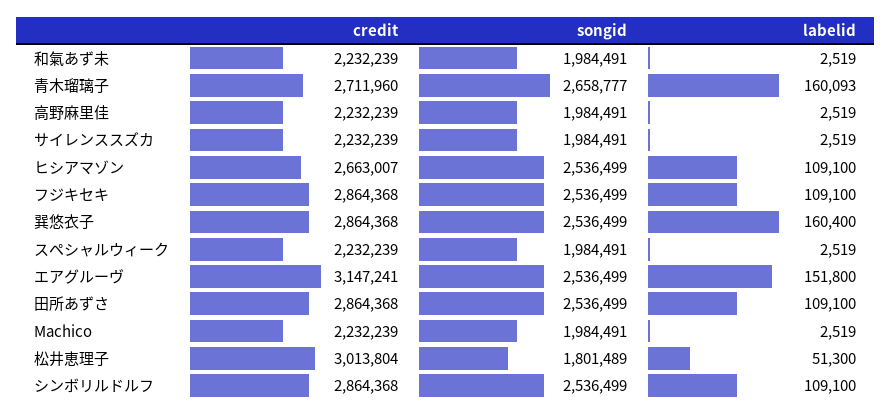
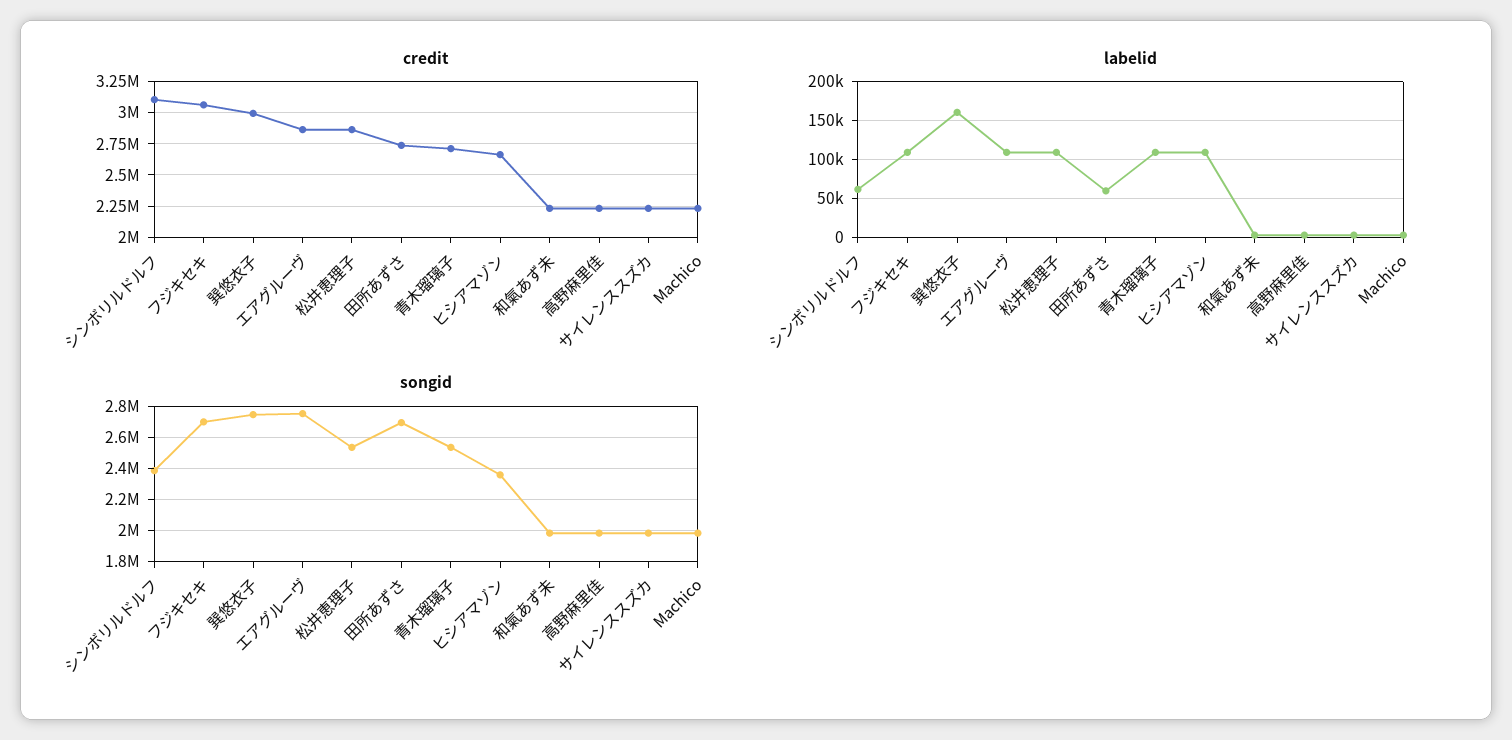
  {
    "credit": {
      "和氣あず未": 2232239,
      "青木瑠璃子": 2711960,
      "高野麻里佳": 2232239,
      "サイレンススズカ": 2232239,
      "ヒシアマゾン": 2663007,
-     "フジキセキ": 2864368,
+     "フジキセキ": 3050000,
-     "巽悠衣子": 2864368,
+     "巽悠衣子": 3000000,
-     "スペシャルウィーク": 2232239,
-     "エアグルーヴ": 3147241,
+     "エアグルーヴ": 2850000,
-     "田所あずさ": 2864368,
+     "田所あずさ": 2750000,
      "Machico": 2232239,
-     "松井恵理子": 3013804,
+     "松井恵理子": 2850000,
-     "シンボリルドルフ": 2864368
+     "シンボリルドルフ": 3100000
    },
    "songid": {
      "和氣あず未": 1984491,
-     "青木瑠璃子": 2658777,
+     "青木瑠璃子": 2550000,
      "高野麻里佳": 1984491,
      "サイレンススズカ": 1984491,
-     "ヒシアマゾン": 2536499,
+     "ヒシアマゾン": 2350000,
-     "フジキセキ": 2536499,
+     "フジキセキ": 2700000,
-     "巽悠衣子": 2536499,
+     "巽悠衣子": 2750000,
-     "スペシャルウィーク": 1984491,
-     "エアグルーヴ": 2536499,
+     "エアグルーヴ": 2750000,
-     "田所あずさ": 2536499,
+     "田所あずさ": 2700000,
      "Machico": 1984491,
-     "松井恵理子": 1801489,
+     "松井恵理子": 2550000,
-     "シンボリルドルフ": 2536499
+     "シンボリルドルフ": 2400000
    },
    "labelid": {
      "和氣あず未": 2519,
-     "青木瑠璃子": 160093,
+     "青木瑠璃子": 110000,
      "高野麻里佳": 2519,
      "サイレンススズカ": 2519,
      "ヒシアマゾン": 109100,
      "フジキセキ": 109100,
      "巽悠衣子": 160400,
-     "スペシャルウィーク": 2519,
-     "エアグルーヴ": 151800,
+     "エアグルーヴ": 110000,
-     "田所あずさ": 109100,
+     "田所あずさ": 60000,
      "Machico": 2519,
-     "松井恵理子": 51300,
+     "松井恵理子": 110000,
-     "シンボリルドルフ": 109100
+     "シンボリルドルフ": 60000
    }
  }

